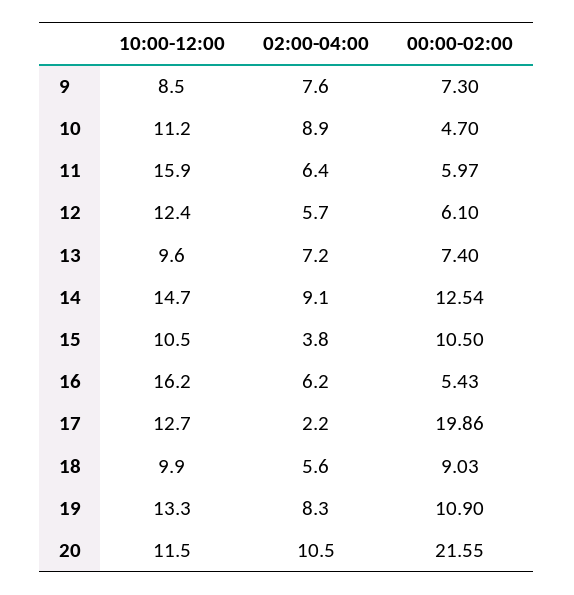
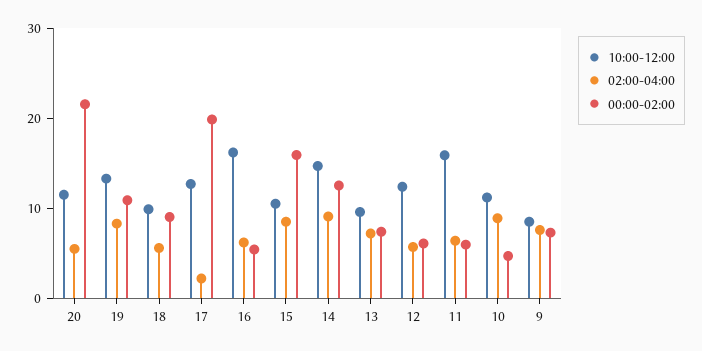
  {
    "10:00-12:00": {
      "9": 8.5,
      "10": 11.2,
      "11": 15.9,
      "12": 12.4,
      "13": 9.6,
      "14": 14.7,
      "15": 10.5,
      "16": 16.2,
      "17": 12.7,
      "18": 9.9,
      "19": 13.3,
      "20": 11.5
    },
    "02:00-04:00": {
      "9": 7.6,
      "10": 8.9,
      "11": 6.4,
      "12": 5.7,
      "13": 7.2,
      "14": 9.1,
-     "15": 3.8,
+     "15": 8,
      "16": 6.2,
      "17": 2.2,
      "18": 5.6,
      "19": 8.3,
-     "20": 10.5
+     "20": 6
    },
    "00:00-02:00": {
      "9": 7.3,
      "10": 4.7,
      "11": 5.97,
      "12": 6.1,
      "13": 7.4,
      "14": 12.54,
-     "15": 10.5,
+     "15": 16,
      "16": 5.43,
      "17": 19.86,
      "18": 9.03,
      "19": 10.9,
      "20": 21.55
    }
  }

